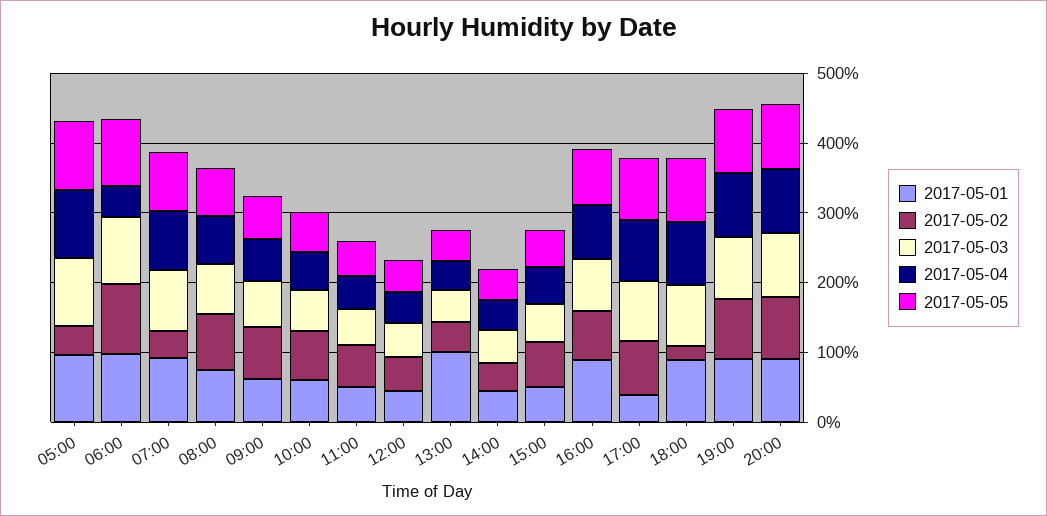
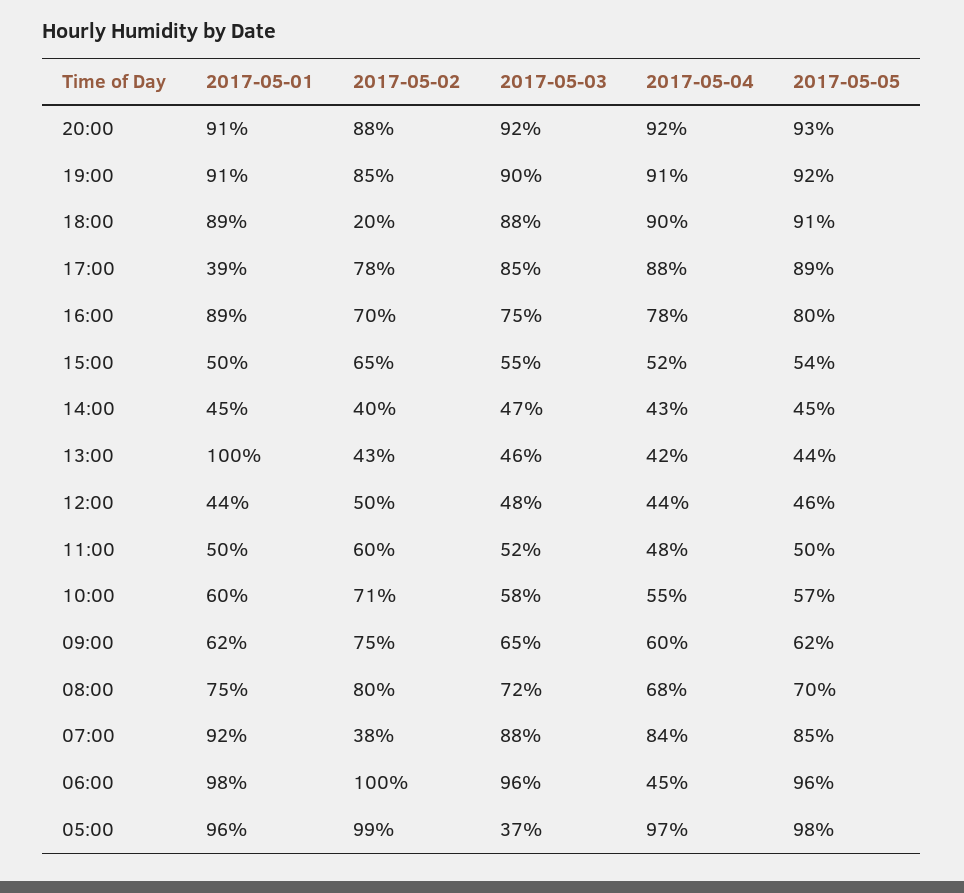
  {
    "2017-05-01": {
      "05:00": 96,
      "06:00": 98,
      "07:00": 92,
      "08:00": 75,
      "09:00": 62,
      "10:00": 60,
      "11:00": 50,
      "12:00": 44,
      "13:00": 100,
      "14:00": 45,
      "15:00": 50,
      "16:00": 89,
      "17:00": 39,
      "18:00": 89,
      "19:00": 91,
      "20:00": 91
    },
    "2017-05-02": {
-     "05:00": 40,
+     "05:00": 99,
      "06:00": 100,
      "07:00": 38,
      "08:00": 80,
      "09:00": 75,
      "10:00": 71,
      "11:00": 60,
      "12:00": 50,
      "13:00": 43,
      "14:00": 40,
      "15:00": 65,
      "16:00": 70,
      "17:00": 78,
      "18:00": 20,
      "19:00": 85,
      "20:00": 88
    },
    "2017-05-03": {
-     "05:00": 100,
+     "05:00": 37,
      "06:00": 96,
      "07:00": 88,
      "08:00": 72,
      "09:00": 65,
      "10:00": 58,
      "11:00": 52,
      "12:00": 48,
      "13:00": 46,
      "14:00": 47,
      "15:00": 55,
      "16:00": 75,
      "17:00": 85,
      "18:00": 88,
      "19:00": 90,
      "20:00": 92
    },
    "2017-05-04": {
      "05:00": 97,
      "06:00": 45,
      "07:00": 84,
      "08:00": 68,
      "09:00": 60,
      "10:00": 55,
      "11:00": 48,
      "12:00": 44,
      "13:00": 42,
      "14:00": 43,
      "15:00": 52,
      "16:00": 78,
      "17:00": 88,
      "18:00": 90,
      "19:00": 91,
      "20:00": 92
    },
    "2017-05-05": {
      "05:00": 98,
      "06:00": 96,
      "07:00": 85,
      "08:00": 70,
      "09:00": 62,
      "10:00": 57,
      "11:00": 50,
      "12:00": 46,
      "13:00": 44,
      "14:00": 45,
      "15:00": 54,
      "16:00": 80,
      "17:00": 89,
      "18:00": 91,
      "19:00": 92,
      "20:00": 93
    }
  }

